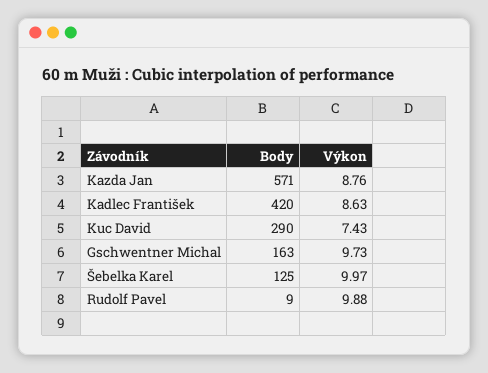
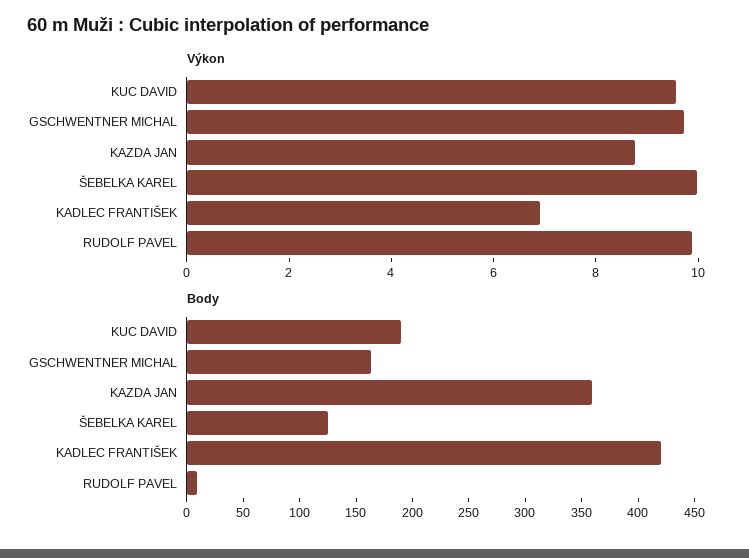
  {
    "Body": {
-     "Kazda Jan": 571,
+     "Kazda Jan": 360,
      "Kadlec František": 420,
-     "Kuc David": 290,
+     "Kuc David": 190,
      "Gschwentner Michal": 163,
      "Šebelka Karel": 125,
      "Rudolf Pavel": 9
    },
    "Výkon": {
      "Kazda Jan": 8.76,
-     "Kadlec František": 8.63,
+     "Kadlec František": 7,
-     "Kuc David": 7.43,
+     "Kuc David": 9.5,
      "Gschwentner Michal": 9.73,
      "Šebelka Karel": 9.97,
      "Rudolf Pavel": 9.88
    }
  }

